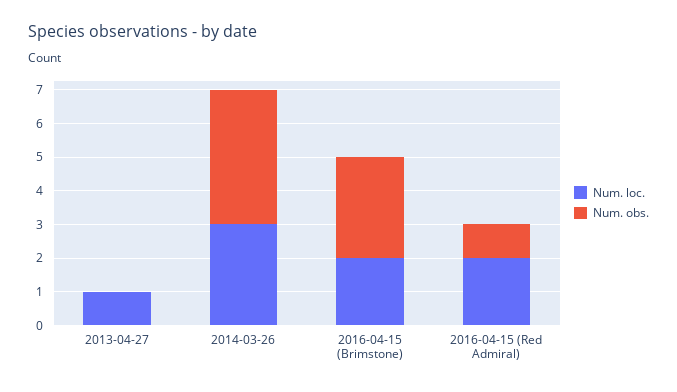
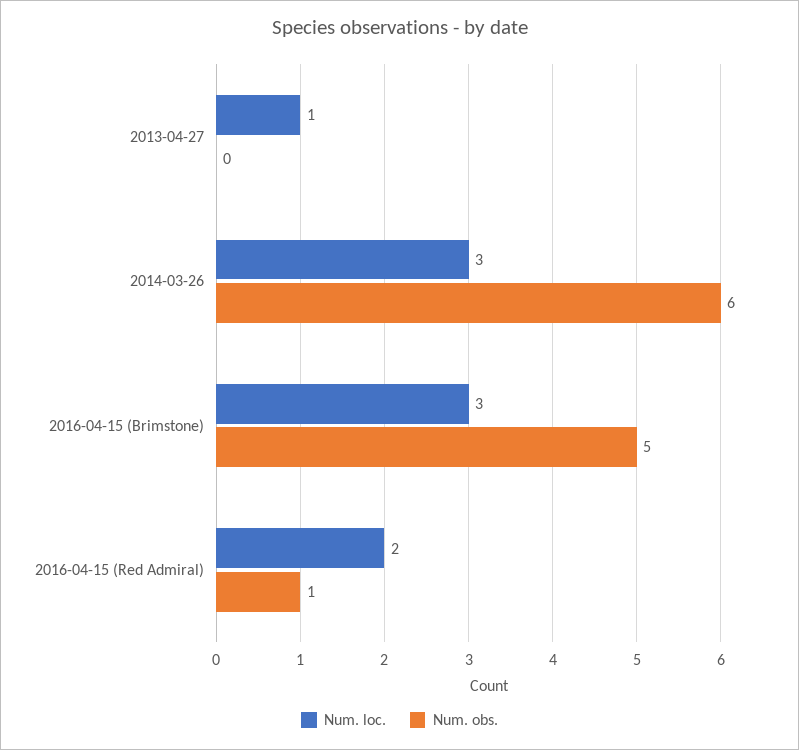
  {
    "Num. loc.": {
      "2013-04-27": 1,
      "2014-03-26": 3,
-     "2016-04-15 (Brimstone)": 2,
+     "2016-04-15 (Brimstone)": 3,
      "2016-04-15 (Red Admiral)": 2
    },
    "Num. obs.": {
      "2013-04-27": 0,
-     "2014-03-26": 4,
+     "2014-03-26": 6,
-     "2016-04-15 (Brimstone)": 3,
+     "2016-04-15 (Brimstone)": 5,
      "2016-04-15 (Red Admiral)": 1
    }
  }

